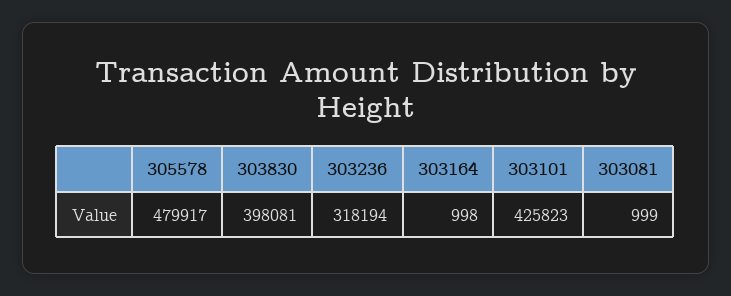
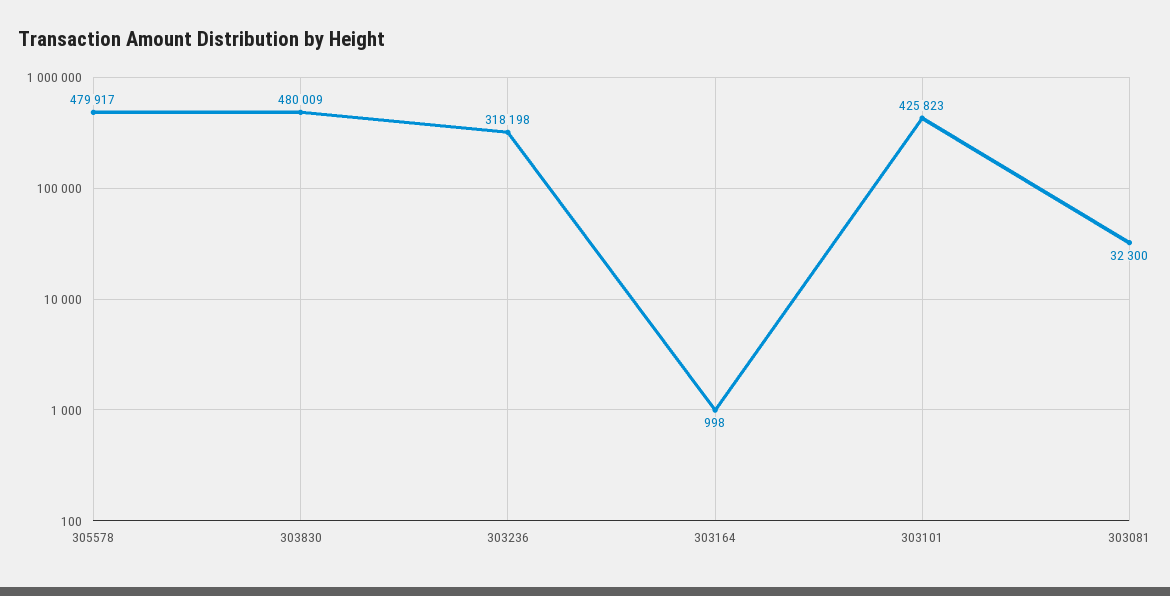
  {
    "305578": 479917,
-   "303830": 398081,
+   "303830": 480009,
-   "303236": 318194,
+   "303236": 318198,
    "303164": 998,
    "303101": 425823,
-   "303081": 999
+   "303081": 32300
  }

